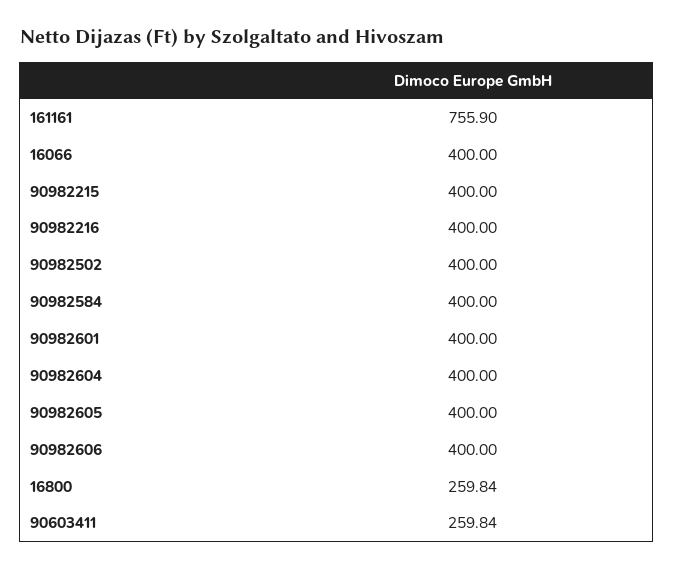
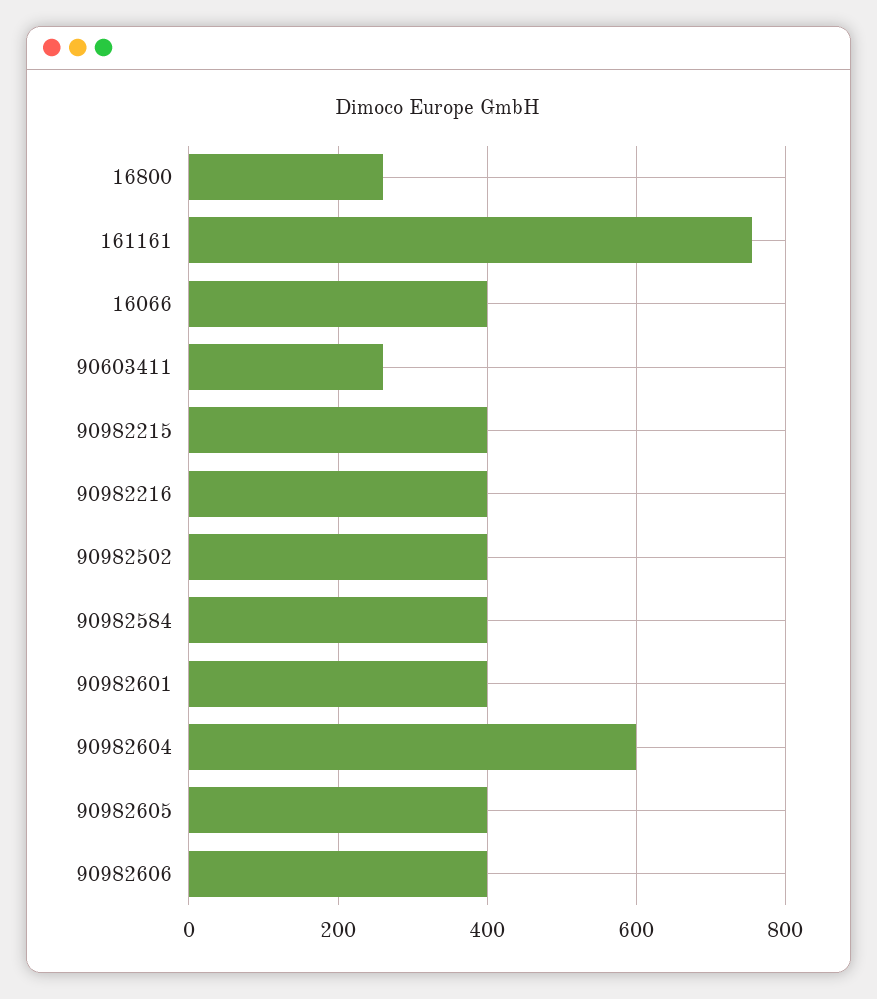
  {
    "161161": 755.9,
    "16066": 400,
    "90982215": 400,
    "90982216": 400,
    "90982502": 400,
    "90982584": 400,
    "90982601": 400,
-   "90982604": 400,
+   "90982604": 600,
    "90982605": 400,
    "90982606": 400,
    "16800": 259.84,
    "90603411": 259.84
  }

